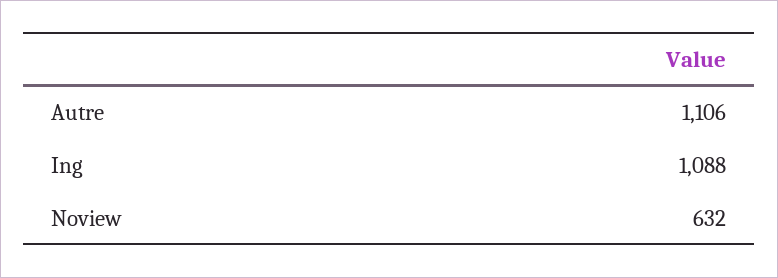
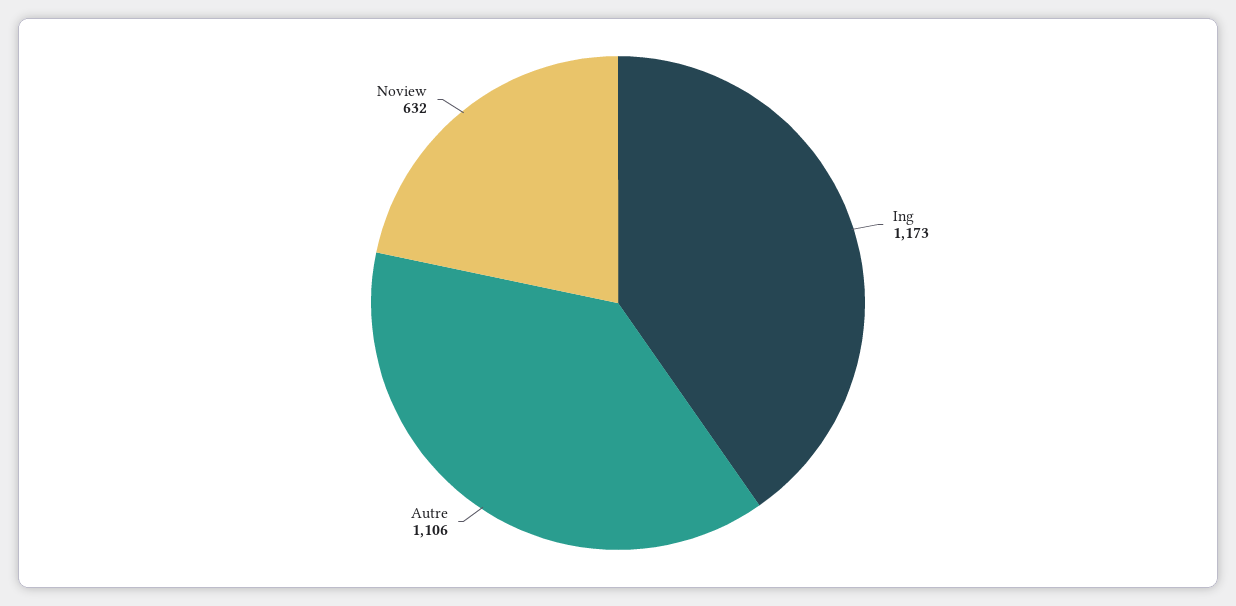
  {
    "Autre": 1106,
-   "Ing": 1088,
+   "Ing": 1173,
    "Noview": 632
  }

